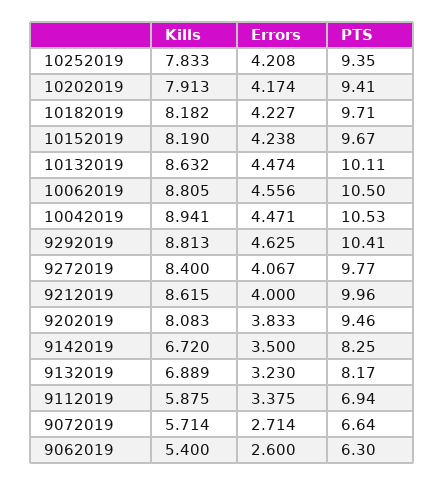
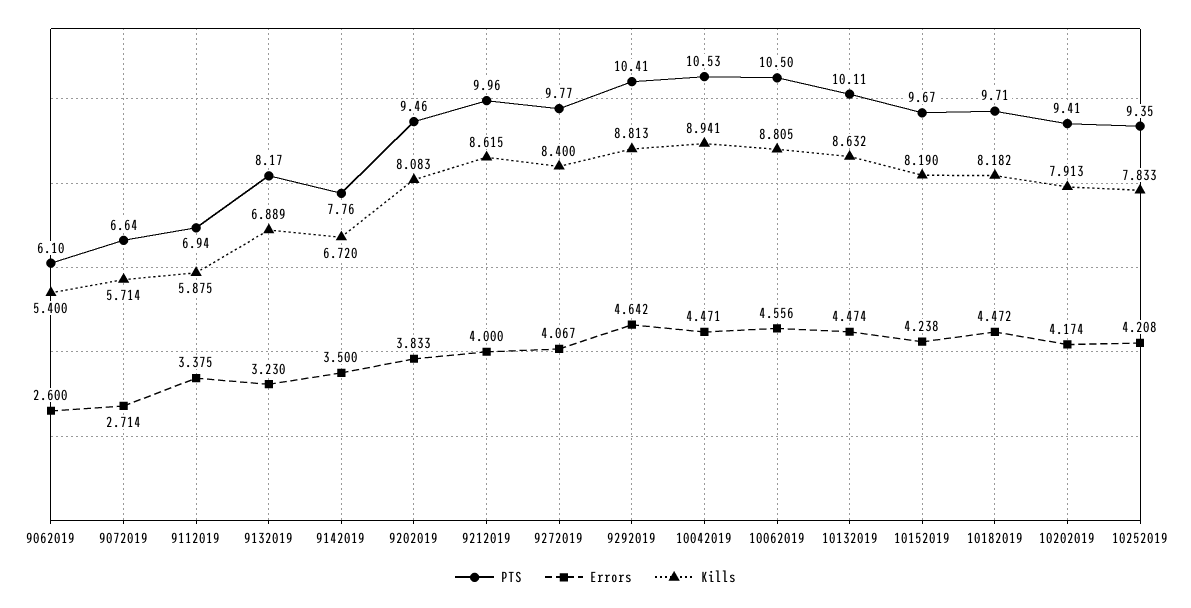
  {
    "Kills": {
      "10252019": 7.833,
      "10202019": 7.913,
      "10182019": 8.182,
      "10152019": 8.19,
      "10132019": 8.632,
      "10062019": 8.805,
      "10042019": 8.941,
      "9292019": 8.813,
      "9272019": 8.4,
      "9212019": 8.615,
      "9202019": 8.083,
      "9142019": 6.72,
      "9132019": 6.889,
      "9112019": 5.875,
      "9072019": 5.714,
      "9062019": 5.4
    },
    "Errors": {
      "10252019": 4.208,
      "10202019": 4.174,
-     "10182019": 4.227,
+     "10182019": 4.472,
      "10152019": 4.238,
      "10132019": 4.474,
      "10062019": 4.556,
      "10042019": 4.471,
-     "9292019": 4.625,
+     "9292019": 4.642,
      "9272019": 4.067,
      "9212019": 4,
      "9202019": 3.833,
      "9142019": 3.5,
      "9132019": 3.23,
      "9112019": 3.375,
      "9072019": 2.714,
      "9062019": 2.6
    },
    "PTS": {
      "10252019": 9.35,
      "10202019": 9.41,
      "10182019": 9.71,
      "10152019": 9.67,
      "10132019": 10.11,
      "10062019": 10.5,
      "10042019": 10.53,
      "9292019": 10.41,
      "9272019": 9.77,
      "9212019": 9.96,
      "9202019": 9.46,
-     "9142019": 8.25,
+     "9142019": 7.76,
      "9132019": 8.17,
      "9112019": 6.94,
      "9072019": 6.64,
-     "9062019": 6.3
+     "9062019": 6.1
    }
  }

